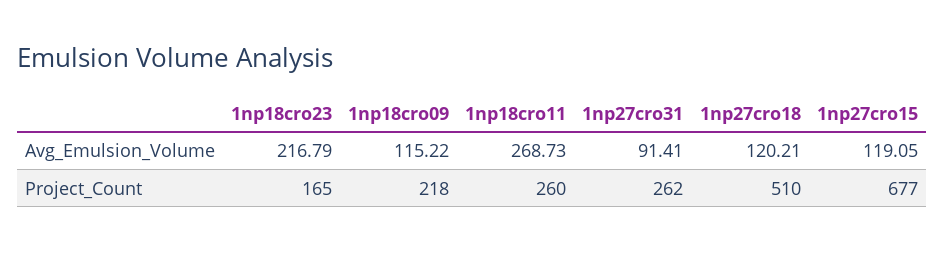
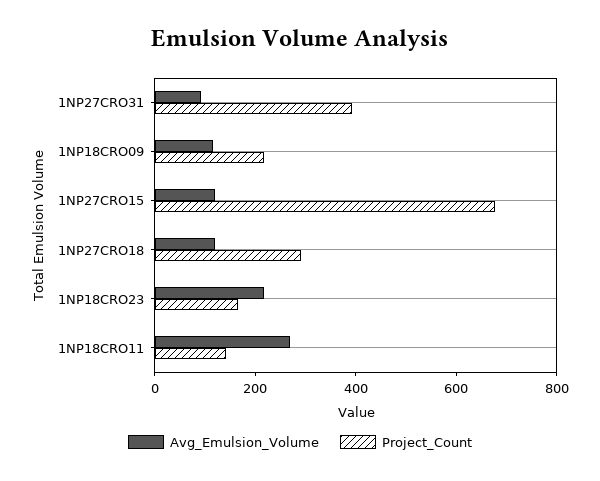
  {
    "Avg_Emulsion_Volume": {
      "1np18cro23": 216.79,
      "1np18cro09": 115.22,
      "1np18cro11": 268.73,
      "1np27cro31": 91.41,
      "1np27cro18": 120.21,
      "1np27cro15": 119.05
    },
    "Project_Count": {
      "1np18cro23": 165,
      "1np18cro09": 218,
-     "1np18cro11": 260,
+     "1np18cro11": 150,
-     "1np27cro31": 262,
+     "1np27cro31": 400,
-     "1np27cro18": 510,
+     "1np27cro18": 300,
      "1np27cro15": 677
    }
  }

